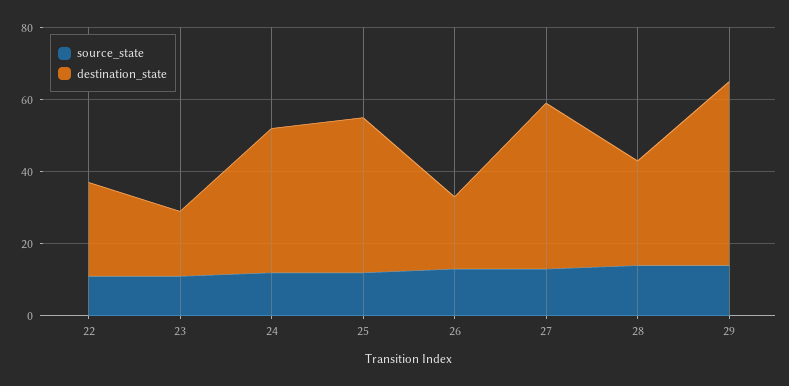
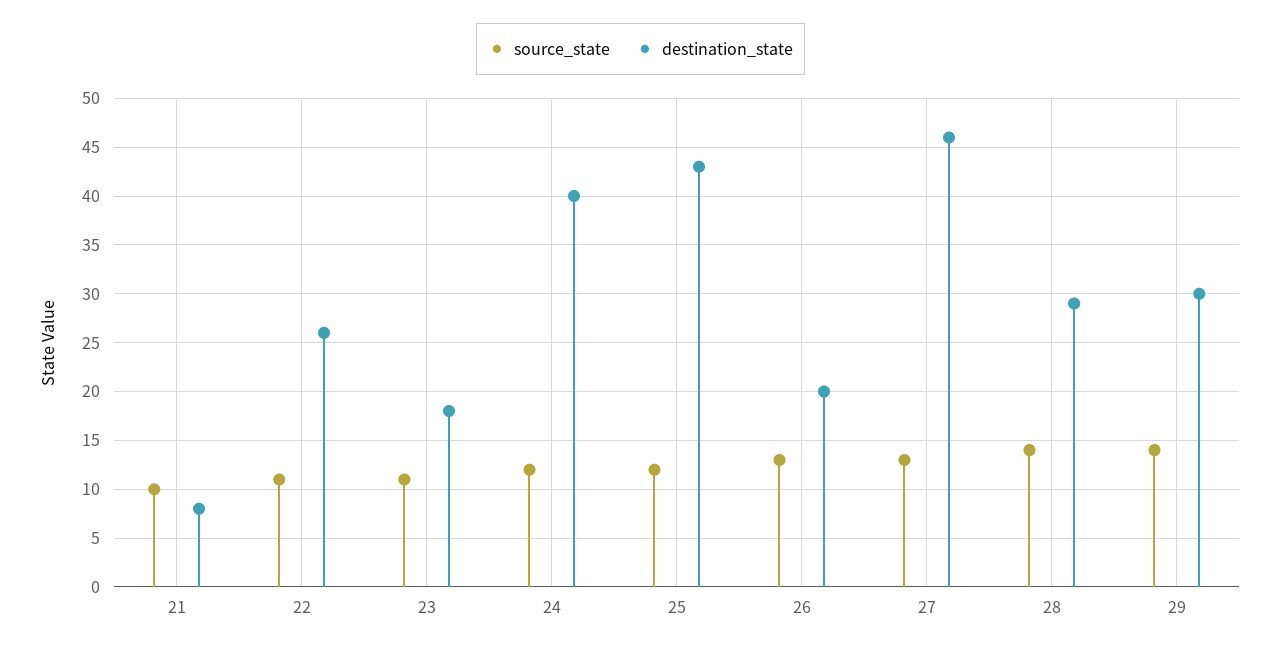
  {
    "source_state": {
      "22": 11,
      "23": 11,
      "24": 12,
      "25": 12,
      "26": 13,
      "27": 13,
      "28": 14,
-     "29": 14
+     "29": 14,
+     "21": 10
    },
    "destination_state": {
      "22": 26,
      "23": 18,
      "24": 40,
      "25": 43,
      "26": 20,
      "27": 46,
      "28": 29,
-     "29": 50
+     "29": 30,
+     "21": 8
    }
  }

